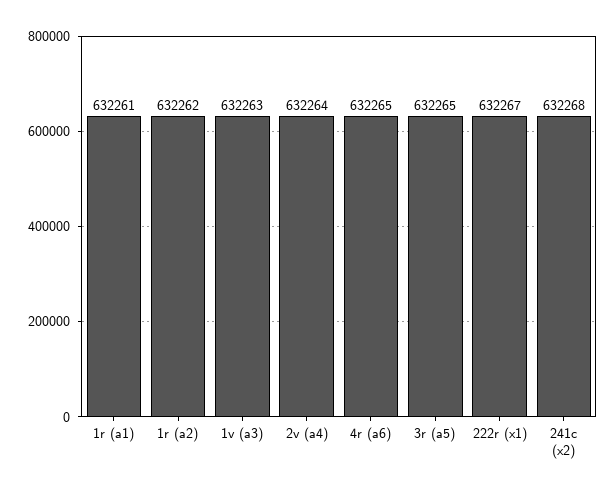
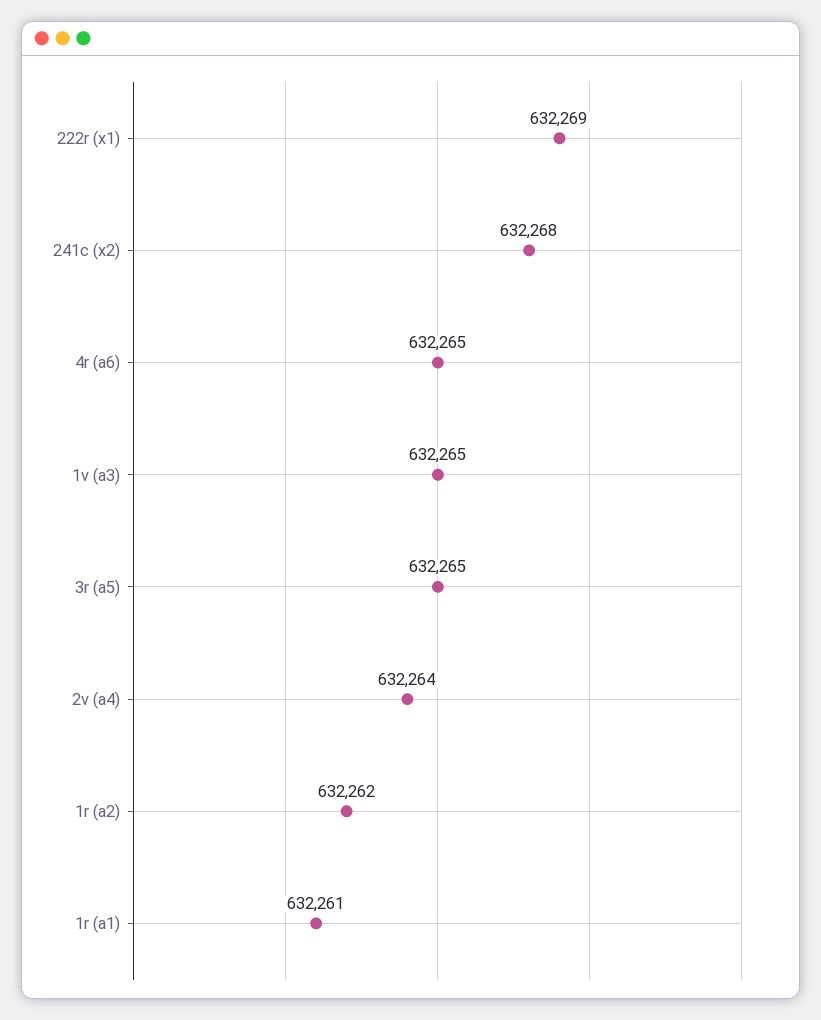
  {
    "1r (a1)": 632261,
    "1r (a2)": 632262,
-   "1v (a3)": 632263,
+   "1v (a3)": 632265,
    "2v (a4)": 632264,
    "4r (a6)": 632265,
    "3r (a5)": 632265,
-   "222r (x1)": 632267,
+   "222r (x1)": 632269,
    "241c (x2)": 632268
  }

